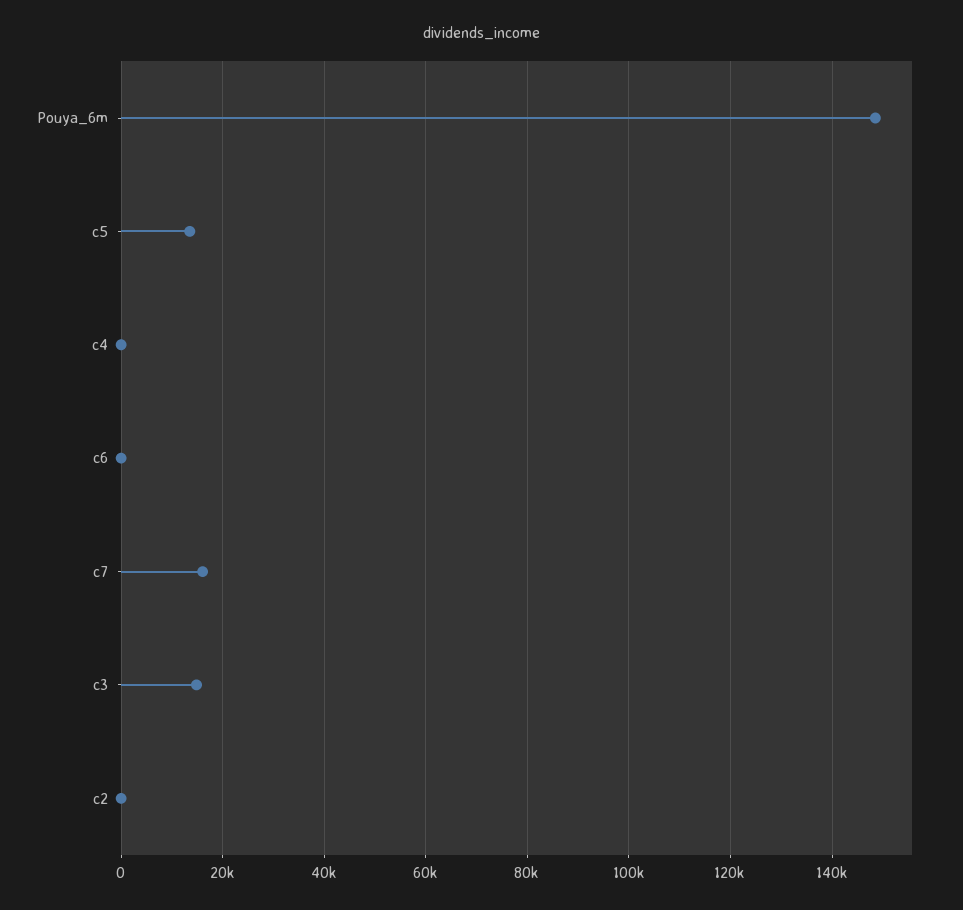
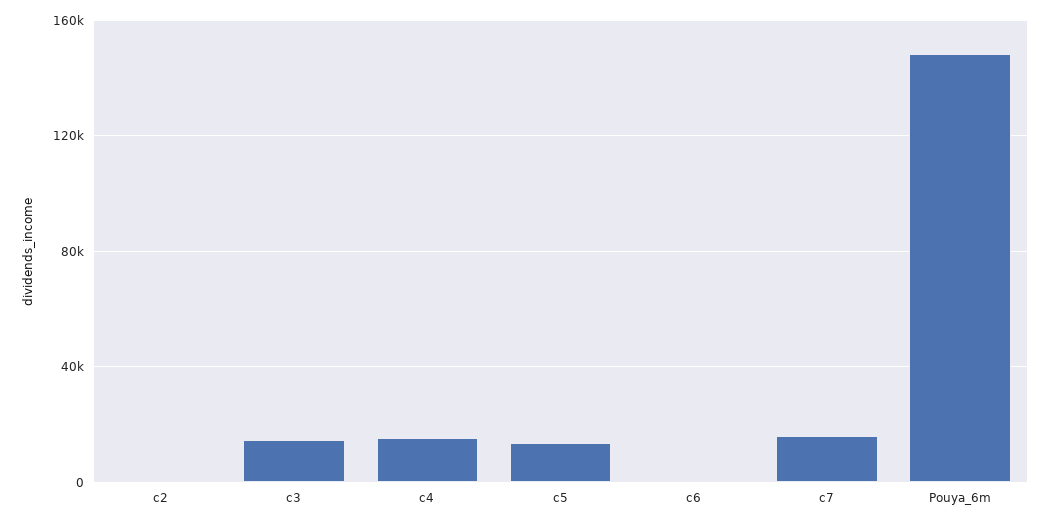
  {
    "Pouya_6m": 148000,
    "c5": 14000,
-   "c4": 0,
+   "c4": 15000,
    "c6": 0,
    "c7": 16000,
    "c3": 14000,
    "c2": 0
  }

